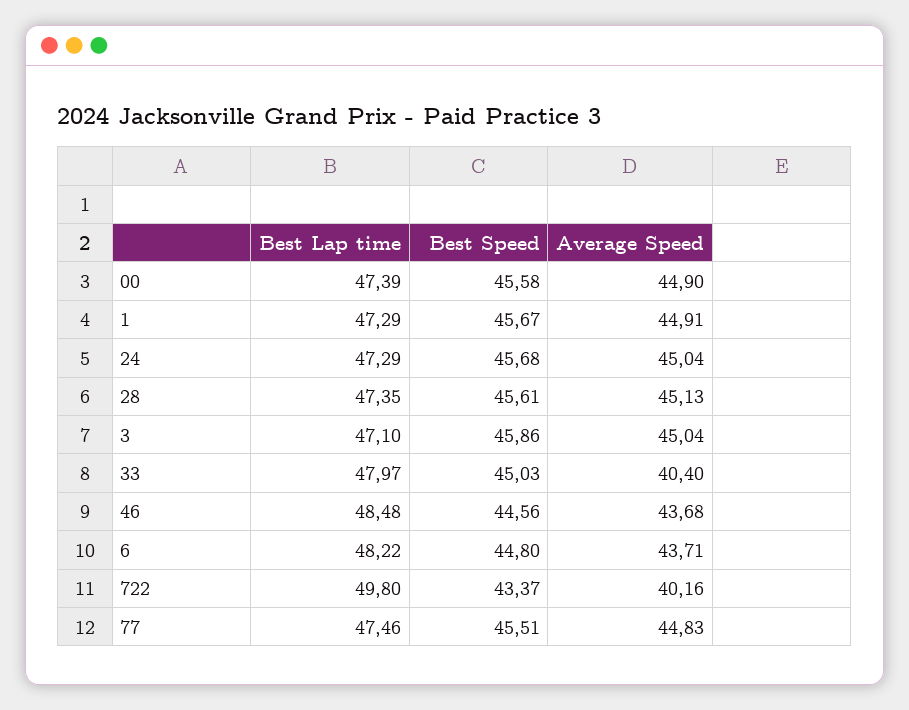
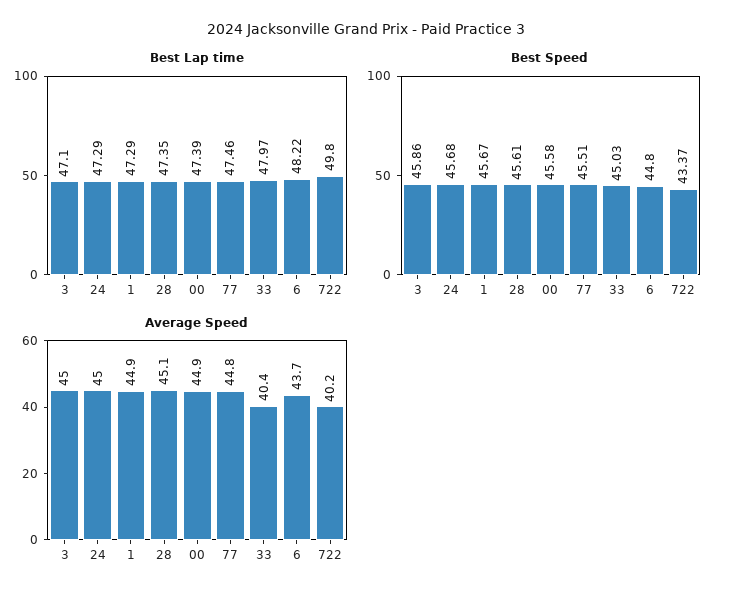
  {
    "Best Lap time": {
      "00": 47.39,
      "1": 47.29,
      "24": 47.29,
      "28": 47.35,
      "3": 47.1,
      "33": 47.97,
-     "46": 48.48,
      "6": 48.22,
      "722": 49.8,
      "77": 47.46
    },
    "Best Speed": {
      "00": 45.58,
      "1": 45.67,
      "24": 45.68,
      "28": 45.61,
      "3": 45.86,
      "33": 45.03,
-     "46": 44.56,
      "6": 44.8,
      "722": 43.37,
      "77": 45.51
    },
    "Average Speed": {
      "00": 44.9,
      "1": 44.91,
      "24": 45.04,
      "28": 45.13,
      "3": 45.04,
      "33": 40.4,
-     "46": 43.68,
      "6": 43.71,
      "722": 40.16,
      "77": 44.83
    }
  }

